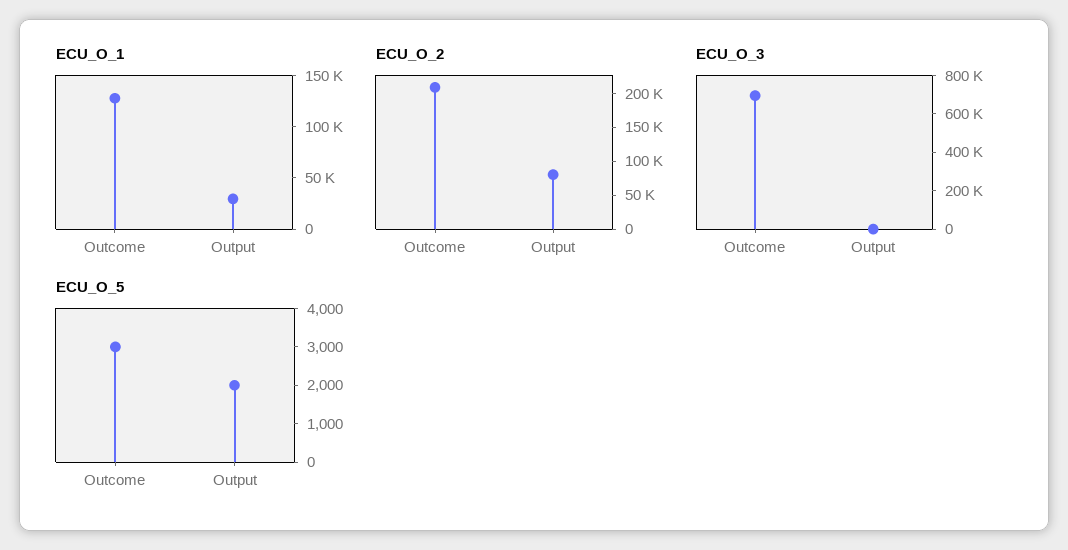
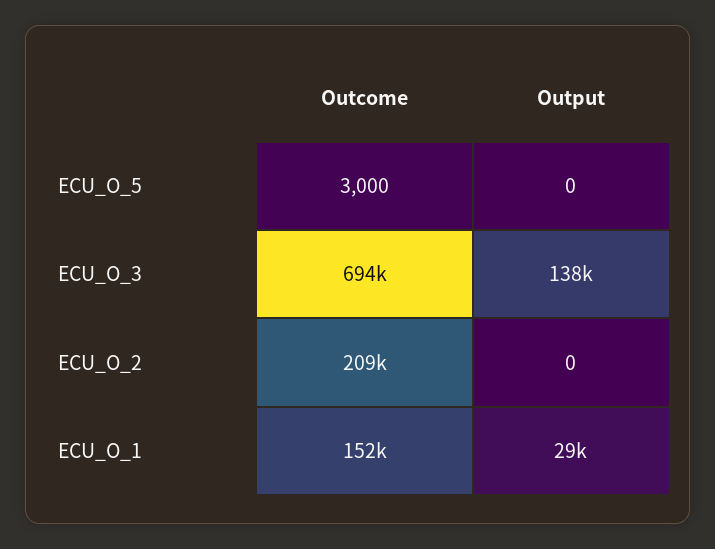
  {
    "ECU_O_1": {
-     "Outcome": 130000,
+     "Outcome": 152000,
      "Output": 29000
    },
    "ECU_O_2": {
      "Outcome": 209000,
-     "Output": 75000
+     "Output": 0
    },
    "ECU_O_3": {
      "Outcome": 694000,
-     "Output": 0
+     "Output": 138000
    },
    "ECU_O_5": {
      "Outcome": 3000,
-     "Output": 2000
+     "Output": 0
    }
  }

